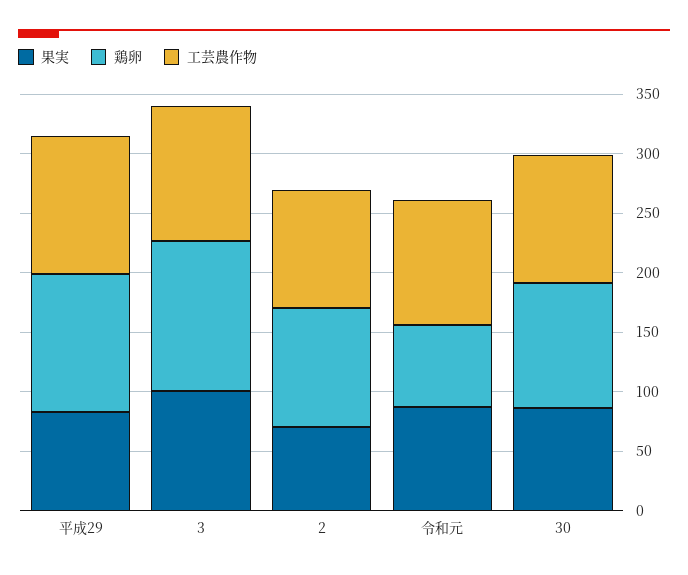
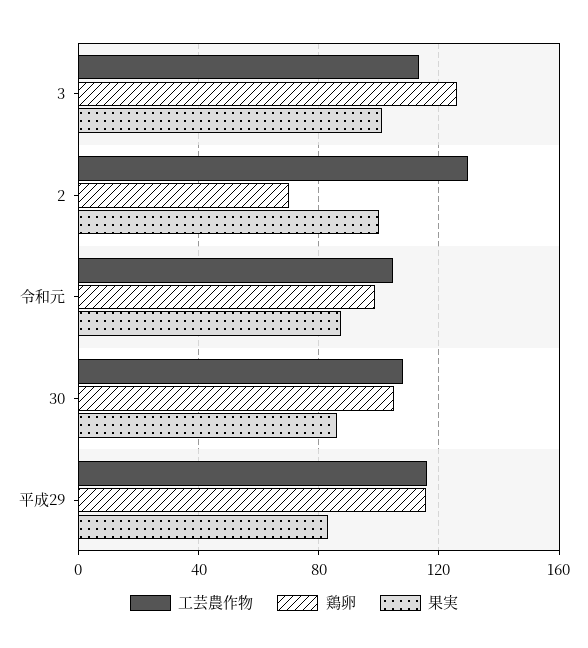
  {
    "果実": {
      "平成29": 85,
      "3": 100,
-     "2": 70,
+     "2": 100,
      "令和元": 90,
      "30": 85
    },
    "鶏卵": {
      "平成29": 115,
      "3": 125,
-     "2": 100,
+     "2": 70,
-     "令和元": 70,
+     "令和元": 100,
      "30": 105
    },
    "工芸農作物": {
      "平成29": 115,
      "3": 115,
-     "2": 100,
+     "2": 130,
      "令和元": 105,
      "30": 110
    }
  }

